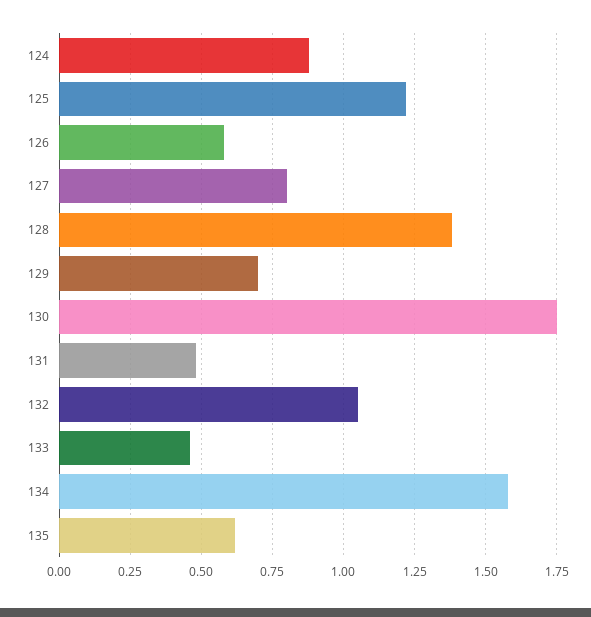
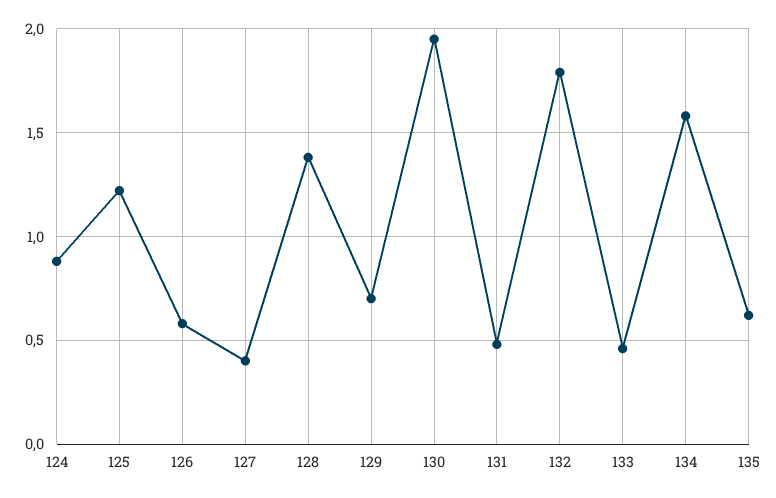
  {
    "124": 0.9,
    "125": 1.2,
    "126": 0.6,
-   "127": 0.8,
+   "127": 0.4,
    "128": 1.4,
    "129": 0.7,
-   "130": 1.75,
+   "130": 1.95,
    "131": 0.5,
-   "132": 1.05,
+   "132": 1.8,
    "133": 0.45,
    "134": 1.6,
    "135": 0.6
  }

